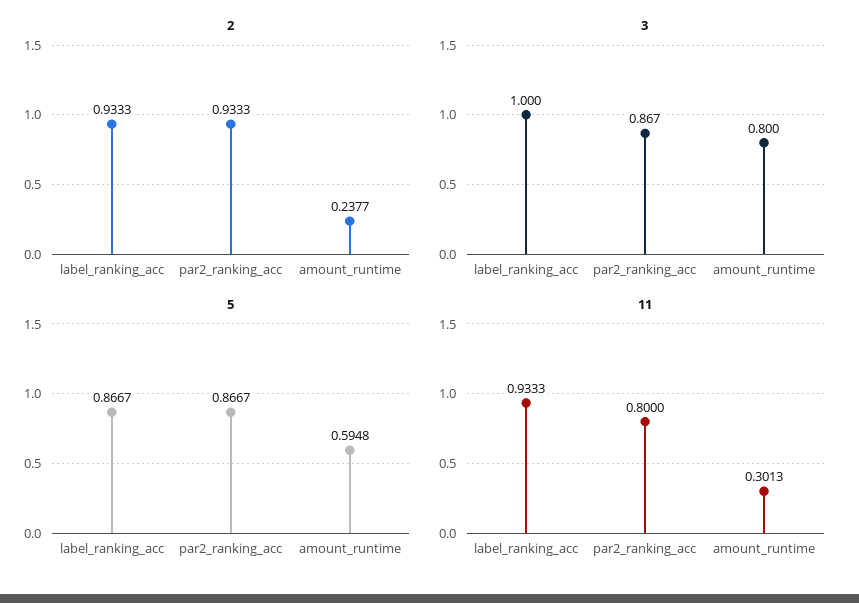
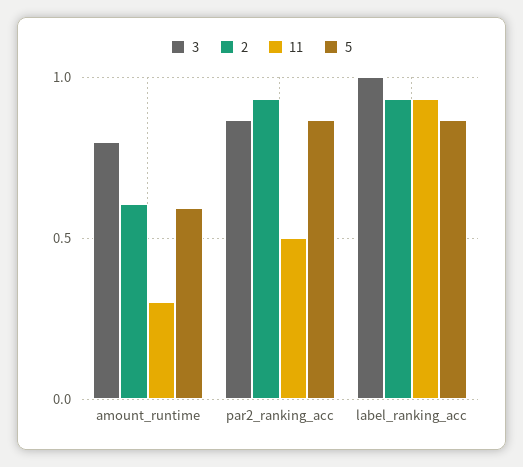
  {
    "2": {
      "label_ranking_acc": 0.9333,
      "par2_ranking_acc": 0.9333,
-     "amount_runtime": 0.2377
+     "amount_runtime": 0.6
    },
    "3": {
      "label_ranking_acc": 1,
      "par2_ranking_acc": 0.867,
      "amount_runtime": 0.8
    },
    "5": {
      "label_ranking_acc": 0.8667,
      "par2_ranking_acc": 0.8667,
      "amount_runtime": 0.5948
    },
    "11": {
      "label_ranking_acc": 0.9333,
-     "par2_ranking_acc": 0.8,
+     "par2_ranking_acc": 0.5,
      "amount_runtime": 0.3013
    }
  }

